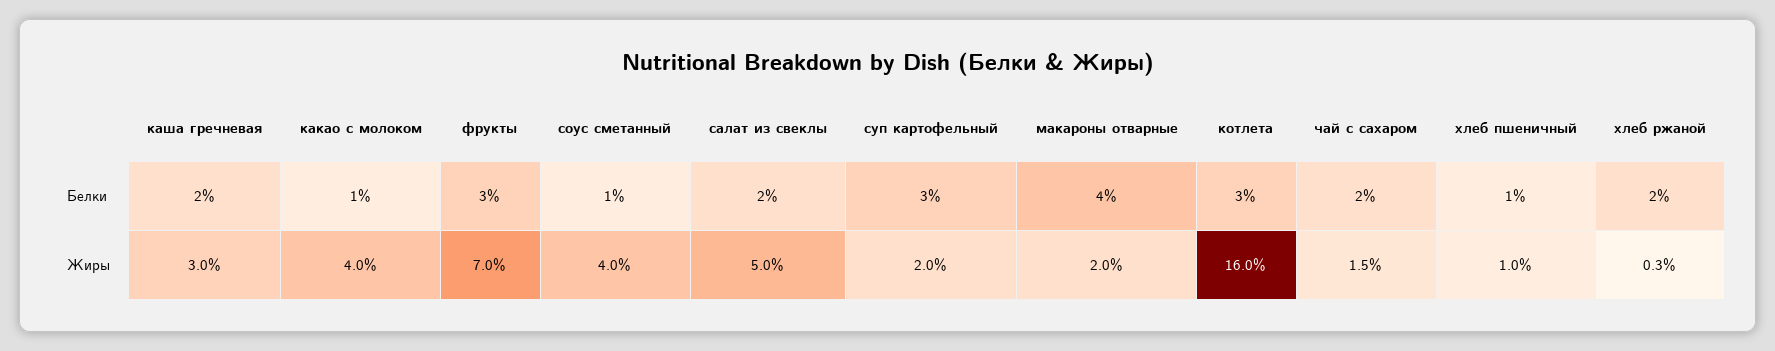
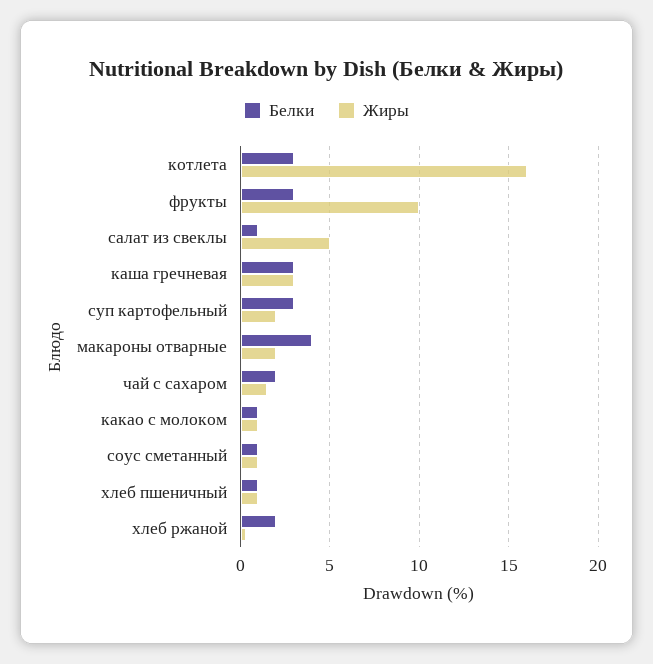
  {
    "Белки": {
-     "каша гречневая": 2,
+     "каша гречневая": 3,
      "какао с молоком": 1,
      "фрукты": 3,
      "соус сметанный": 1,
-     "салат из свеклы": 2,
+     "салат из свеклы": 1,
      "суп картофельный": 3,
      "макароны отварные": 4,
      "котлета": 3,
      "чай с сахаром": 2,
      "хлеб пшеничный": 1,
      "хлеб ржаной": 2
    },
    "Жиры": {
      "каша гречневая": 3,
-     "какао с молоком": 4,
+     "какао с молоком": 1,
-     "фрукты": 7,
+     "фрукты": 10,
-     "соус сметанный": 4,
+     "соус сметанный": 1,
      "салат из свеклы": 5,
      "суп картофельный": 2,
      "макароны отварные": 2,
      "котлета": 16,
      "чай с сахаром": 1.5,
      "хлеб пшеничный": 1,
      "хлеб ржаной": 0.3
    }
  }

